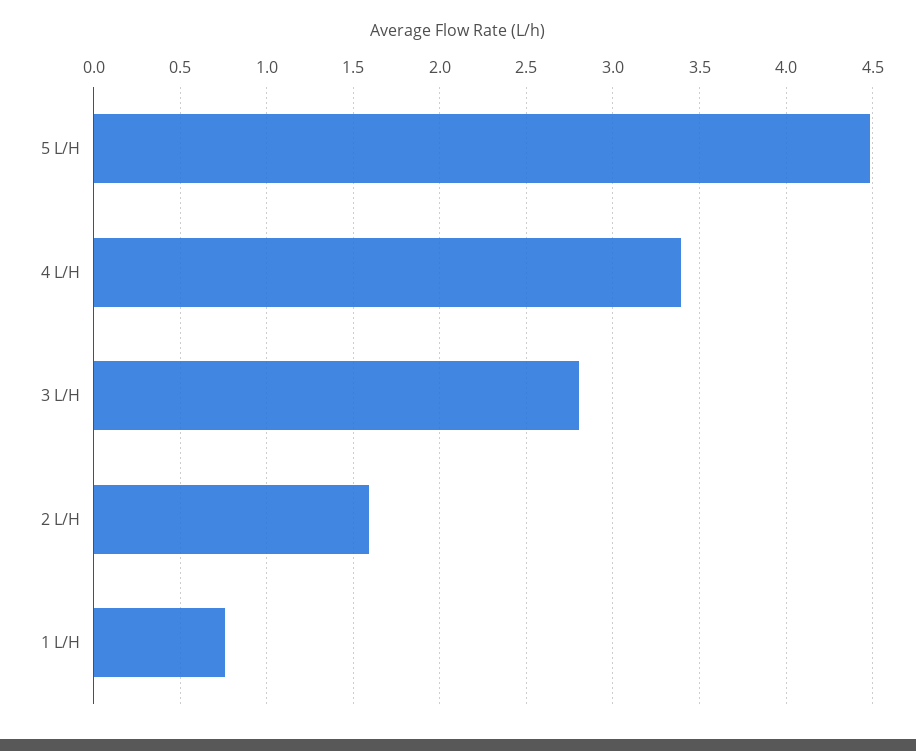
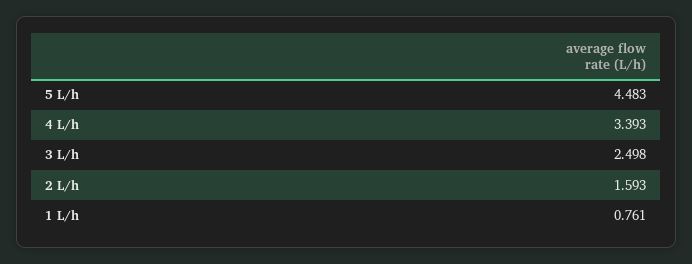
  {
    "5 L/H": 4.483,
    "4 L/H": 3.393,
-   "3 L/H": 2.8,
+   "3 L/H": 2.498,
    "2 L/H": 1.593,
    "1 L/H": 0.761
  }

